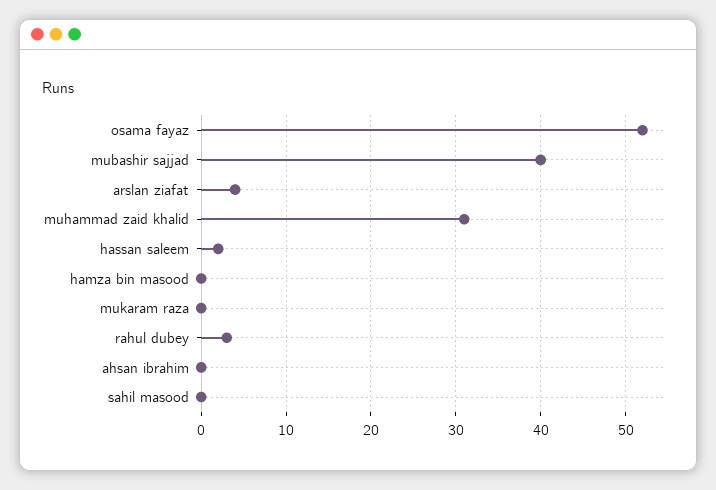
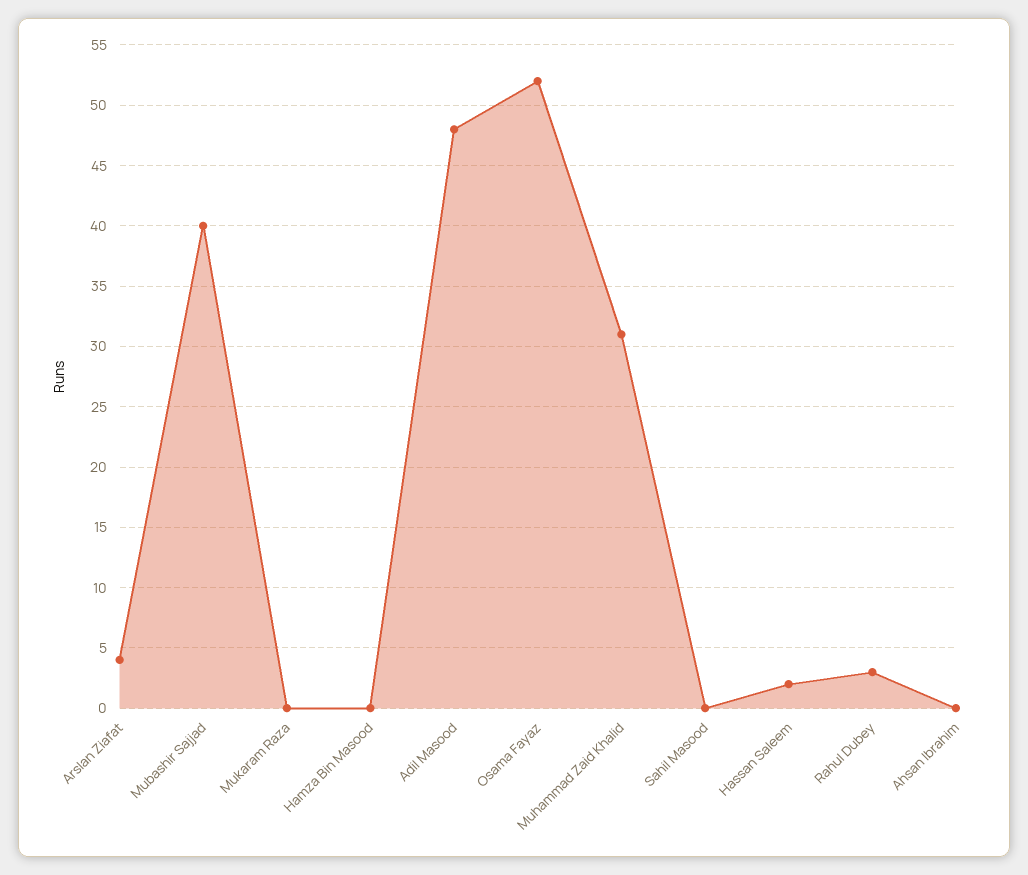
  {
    "osama fayaz": 52,
    "mubashir sajjad": 40,
    "arslan ziafat": 4,
    "muhammad zaid khalid": 31,
    "hassan saleem": 2,
    "hamza bin masood": 0,
    "mukaram raza": 0,
    "rahul dubey": 3,
    "ahsan ibrahim": 0,
-   "sahil masood": 0
+   "sahil masood": 0,
+   "Adil Masood": 48
  }

